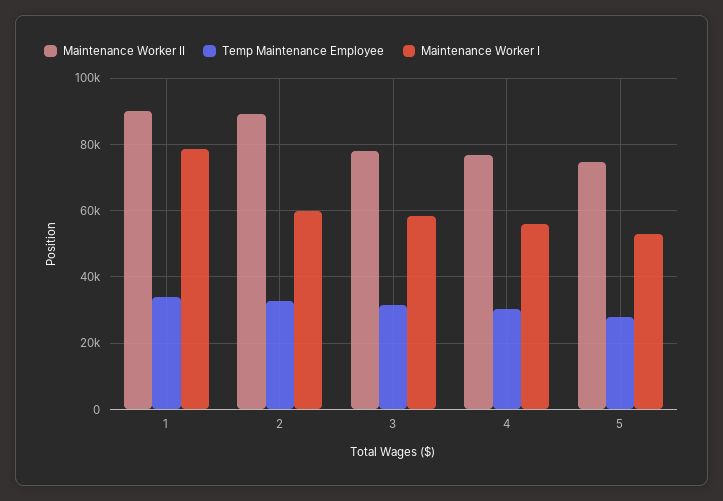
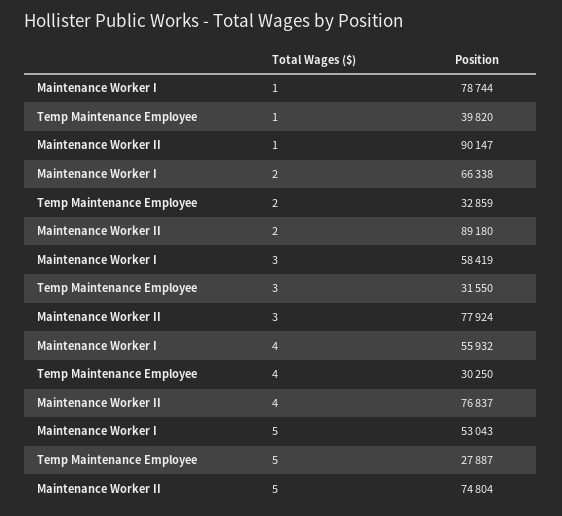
  {
    "Maintenance Worker II": {
      "1": 90147,
      "2": 89180,
      "3": 77924,
      "4": 76837,
      "5": 74804
    },
    "Temp Maintenance Employee": {
-     "1": 34000,
+     "1": 39820,
      "2": 32859,
      "3": 31550,
      "4": 30250,
      "5": 27887
    },
    "Maintenance Worker I": {
      "1": 78744,
-     "2": 60000,
+     "2": 66338,
      "3": 58419,
      "4": 55932,
      "5": 53043
    }
  }

